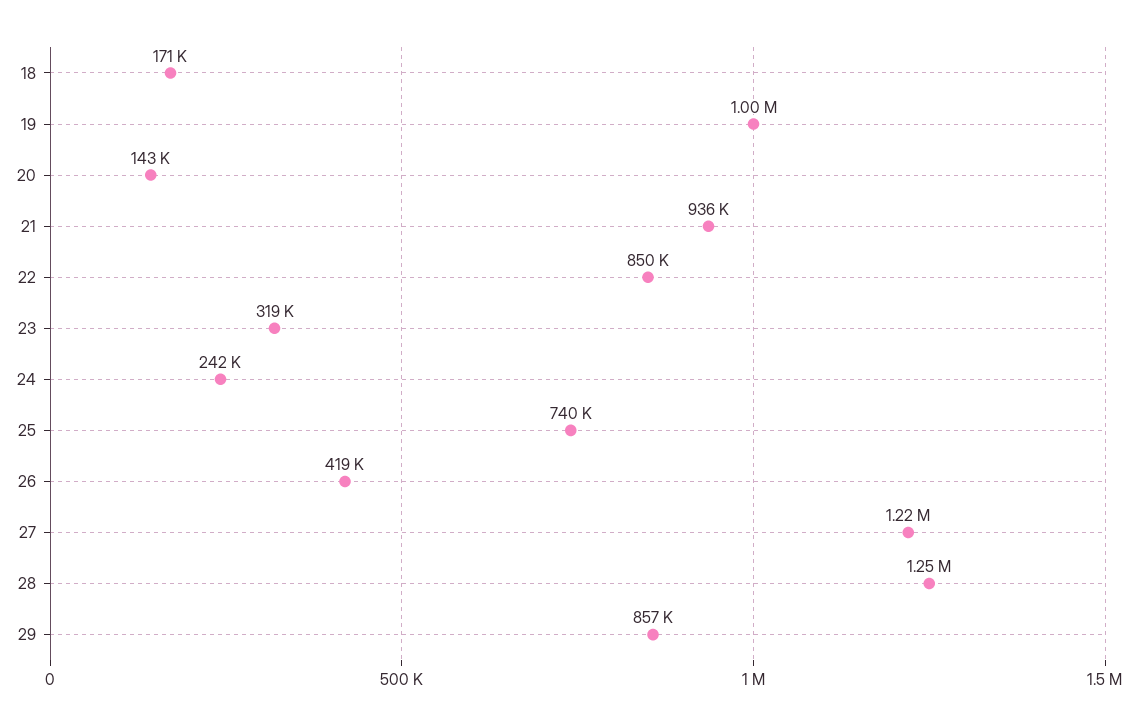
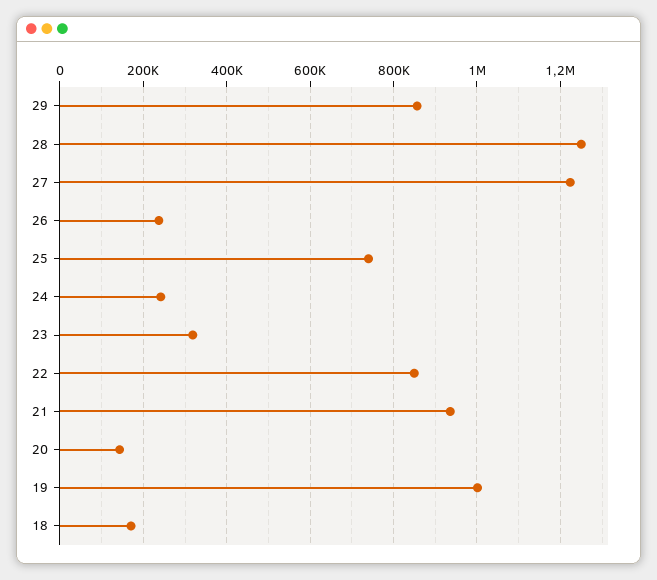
  {
    "18": 171000,
    "19": 1000000,
    "20": 143000,
    "21": 936000,
    "22": 850000,
    "23": 319000,
    "24": 242000,
    "25": 740000,
-   "26": 419000,
+   "26": 240000,
    "27": 1220000,
    "28": 1250000,
    "29": 857000
  }

